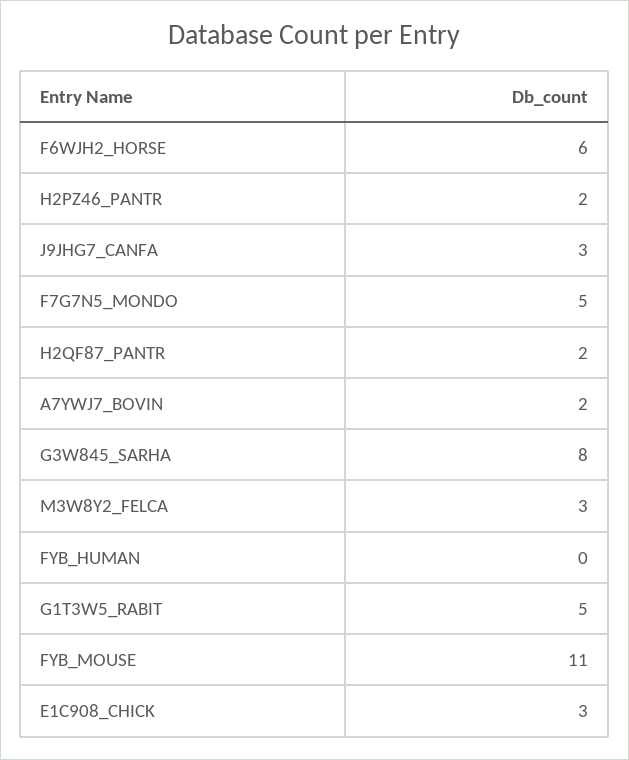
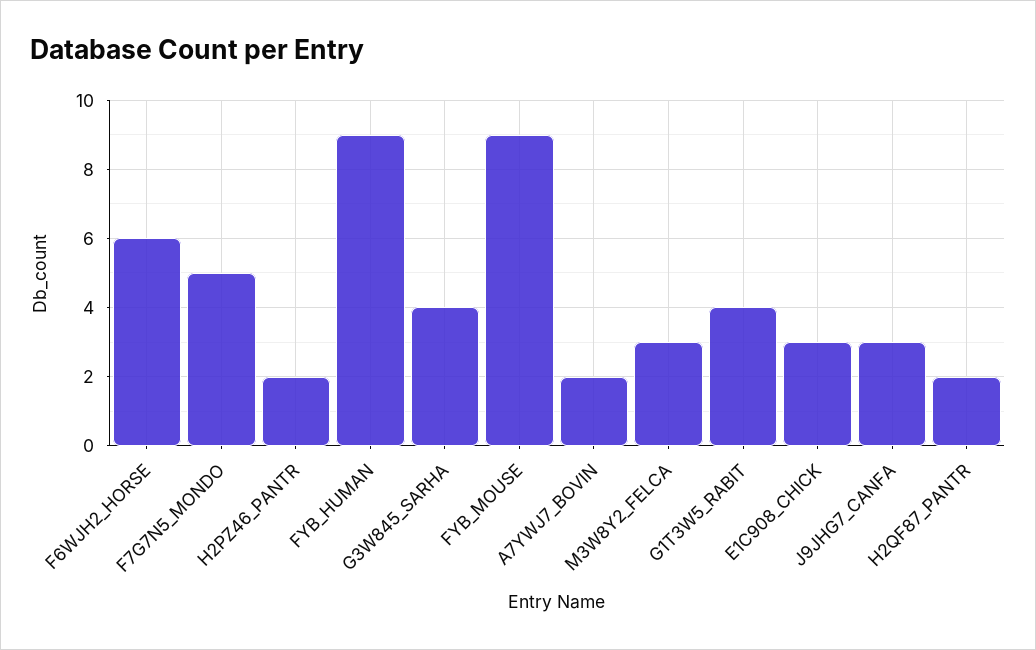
  {
    "F6WJH2_HORSE": 6,
    "H2PZ46_PANTR": 2,
    "J9JHG7_CANFA": 3,
    "F7G7N5_MONDO": 5,
    "H2QF87_PANTR": 2,
    "A7YWJ7_BOVIN": 2,
-   "G3W845_SARHA": 8,
+   "G3W845_SARHA": 4,
    "M3W8Y2_FELCA": 3,
-   "FYB_HUMAN": 0,
+   "FYB_HUMAN": 9,
-   "G1T3W5_RABIT": 5,
+   "G1T3W5_RABIT": 4,
-   "FYB_MOUSE": 11,
+   "FYB_MOUSE": 9,
    "E1C908_CHICK": 3
  }

